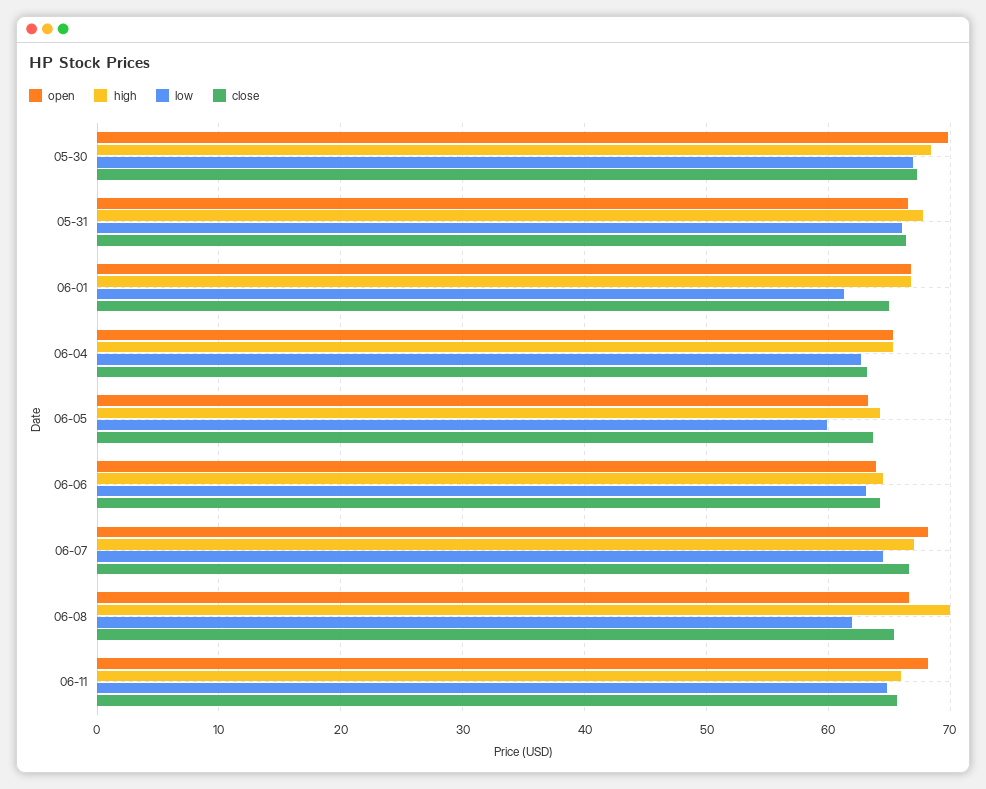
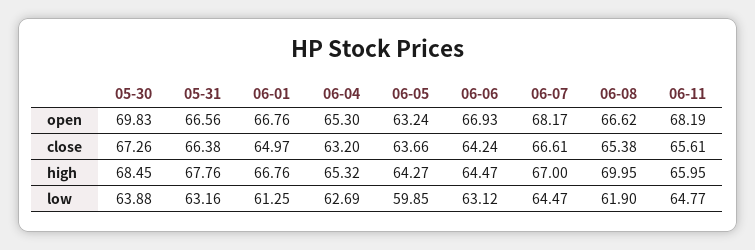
  {
    "open": {
      "05-30": 69.83,
      "05-31": 66.56,
      "06-01": 66.76,
      "06-04": 65.3,
      "06-05": 63.24,
-     "06-06": 64,
+     "06-06": 66.93,
      "06-07": 68.17,
      "06-08": 66.62,
      "06-11": 68.19
    },
    "high": {
      "05-30": 68.45,
      "05-31": 67.76,
      "06-01": 66.76,
      "06-04": 65.32,
      "06-05": 64.27,
      "06-06": 64.47,
      "06-07": 67,
      "06-08": 69.95,
      "06-11": 65.95
    },
    "low": {
-     "05-30": 67,
+     "05-30": 63.88,
-     "05-31": 66,
+     "05-31": 63.16,
      "06-01": 61.25,
      "06-04": 62.69,
      "06-05": 59.85,
      "06-06": 63.12,
      "06-07": 64.47,
      "06-08": 61.9,
      "06-11": 64.77
    },
    "close": {
      "05-30": 67.26,
      "05-31": 66.38,
      "06-01": 64.97,
      "06-04": 63.2,
      "06-05": 63.66,
      "06-06": 64.24,
      "06-07": 66.61,
      "06-08": 65.38,
      "06-11": 65.61
    }
  }

